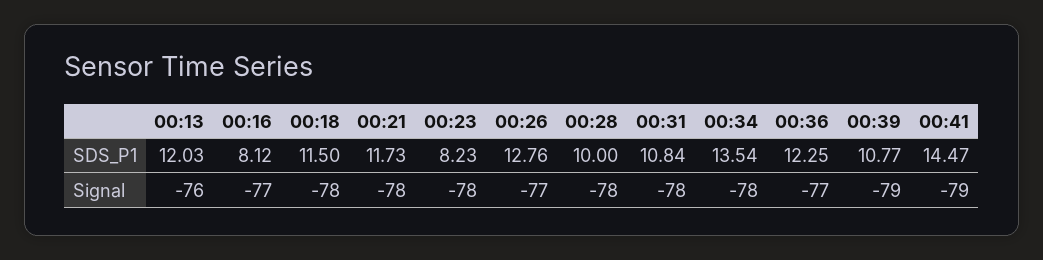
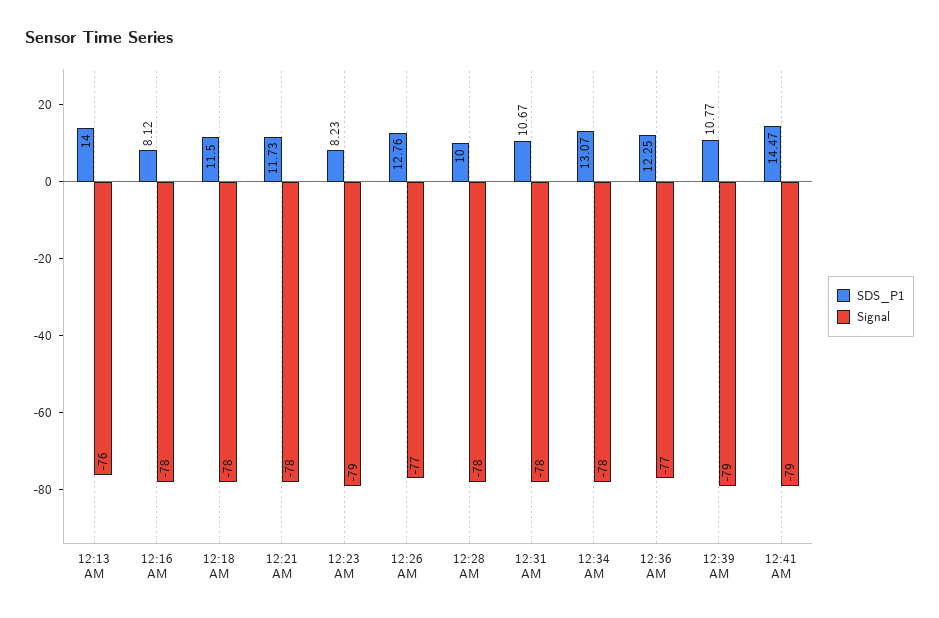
  {
    "SDS_P1": {
-     "00:13": 12.03,
+     "00:13": 14,
      "00:16": 8.12,
      "00:18": 11.5,
      "00:21": 11.73,
      "00:23": 8.23,
      "00:26": 12.76,
      "00:28": 10,
-     "00:31": 10.84,
+     "00:31": 10.67,
-     "00:34": 13.54,
+     "00:34": 13.07,
      "00:36": 12.25,
      "00:39": 10.77,
      "00:41": 14.47
    },
    "Signal": {
      "00:13": -76,
-     "00:16": -77,
+     "00:16": -78,
      "00:18": -78,
      "00:21": -78,
-     "00:23": -78,
+     "00:23": -79,
      "00:26": -77,
      "00:28": -78,
      "00:31": -78,
      "00:34": -78,
      "00:36": -77,
      "00:39": -79,
      "00:41": -79
    }
  }

